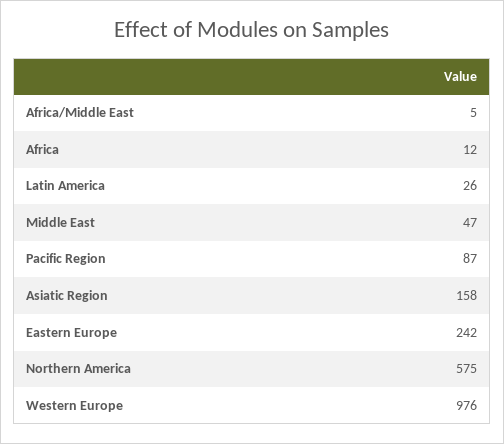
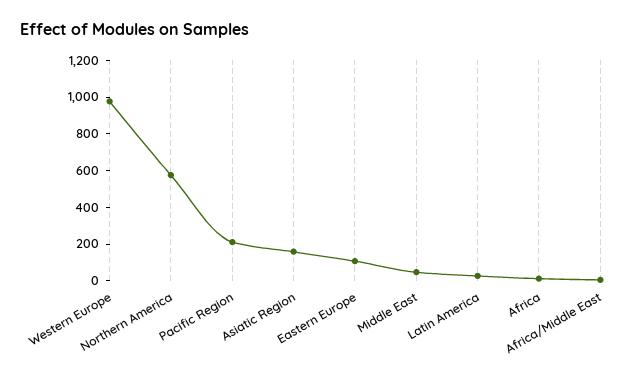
  {
    "Africa/Middle East": 5,
    "Africa": 12,
    "Latin America": 26,
    "Middle East": 47,
-   "Pacific Region": 87,
+   "Pacific Region": 200,
    "Asiatic Region": 158,
-   "Eastern Europe": 242,
+   "Eastern Europe": 100,
    "Northern America": 575,
    "Western Europe": 976
  }

